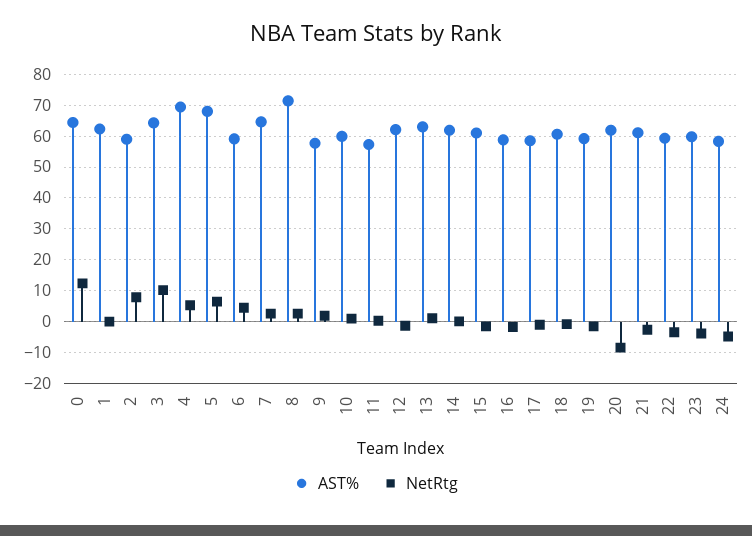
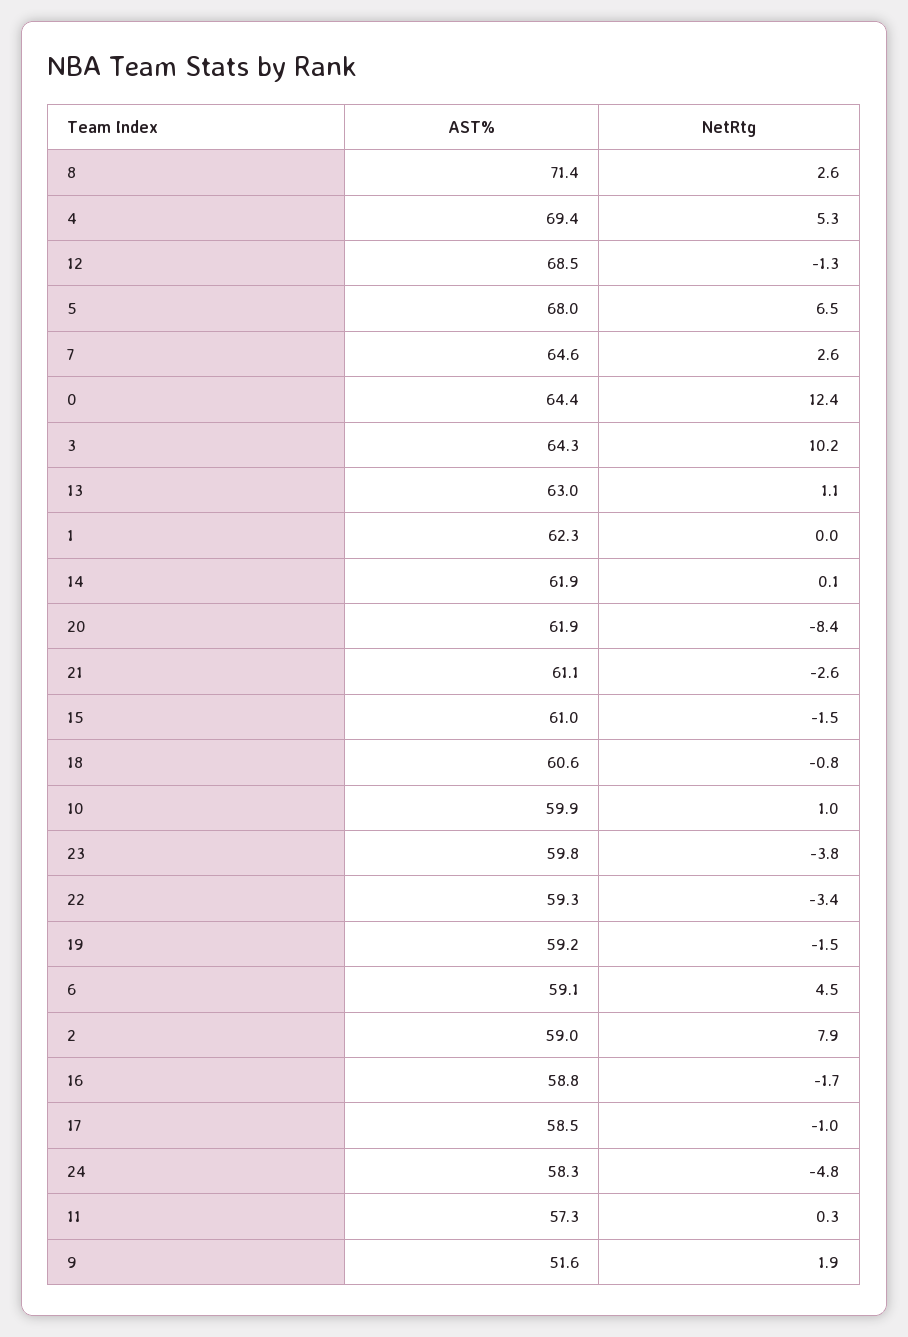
  {
    "AST%": {
      "0": 64.4,
      "1": 62.3,
      "2": 59,
      "3": 64.3,
      "4": 69.4,
      "5": 68,
      "6": 59.1,
      "7": 64.6,
      "8": 71.4,
-     "9": 58,
+     "9": 51.6,
      "10": 59.9,
      "11": 57.3,
-     "12": 62,
+     "12": 68.5,
      "13": 63,
      "14": 61.9,
      "15": 61,
      "16": 58.8,
      "17": 58.5,
      "18": 60.6,
      "19": 59.2,
      "20": 61.9,
      "21": 61.1,
      "22": 59.3,
      "23": 59.8,
      "24": 58.3
    },
    "NetRtg": {
      "0": 12.4,
      "1": 0,
      "2": 7.9,
      "3": 10.2,
      "4": 5.3,
      "5": 6.5,
      "6": 4.5,
      "7": 2.6,
      "8": 2.6,
      "9": 1.9,
      "10": 1,
      "11": 0.3,
      "12": -1.3,
      "13": 1.1,
      "14": 0.1,
      "15": -1.5,
      "16": -1.7,
      "17": -1,
      "18": -0.8,
      "19": -1.5,
      "20": -8.4,
      "21": -2.6,
      "22": -3.4,
      "23": -3.8,
      "24": -4.8
    }
  }

